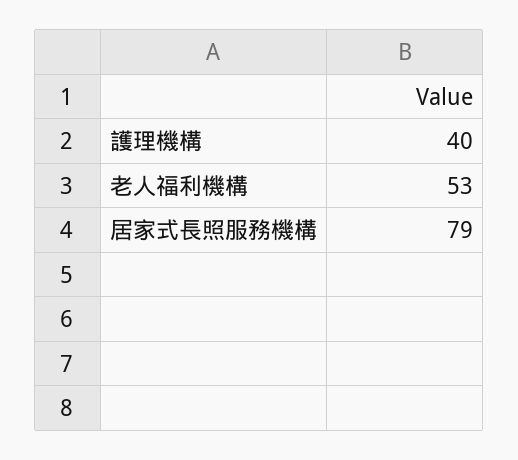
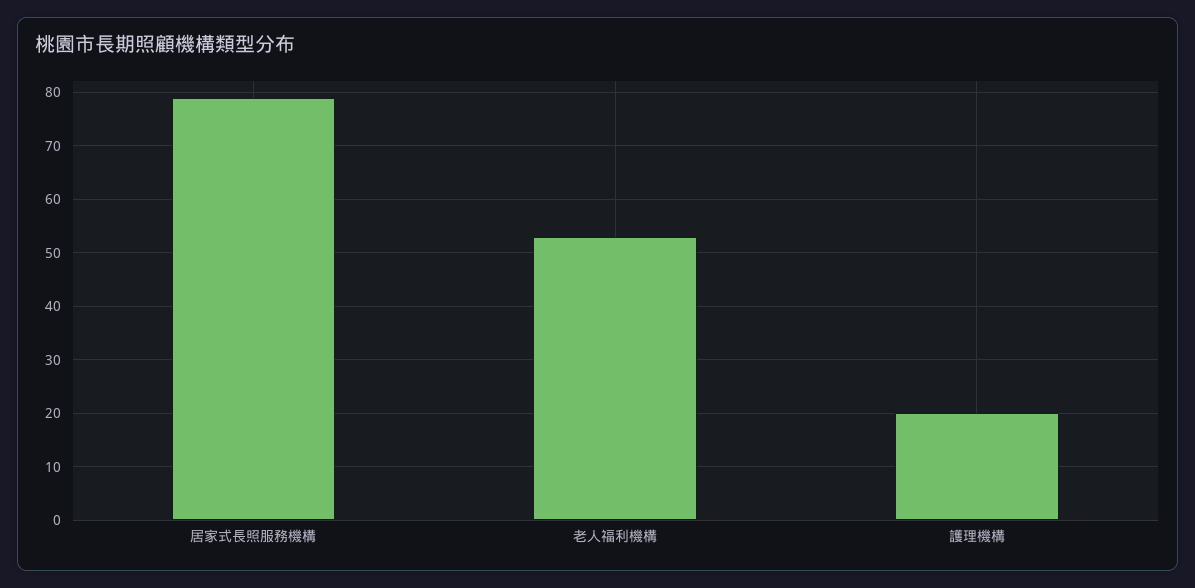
  {
-   "護理機構": 40,
+   "護理機構": 20,
    "老人福利機構": 53,
    "居家式長照服務機構": 79
  }

